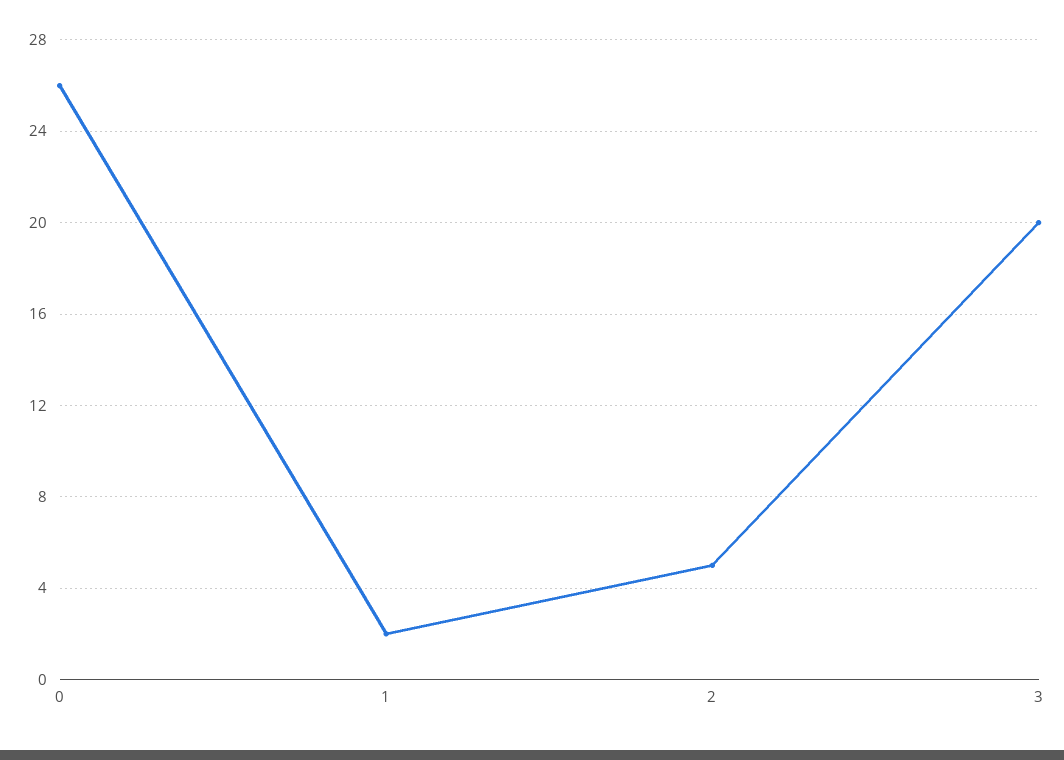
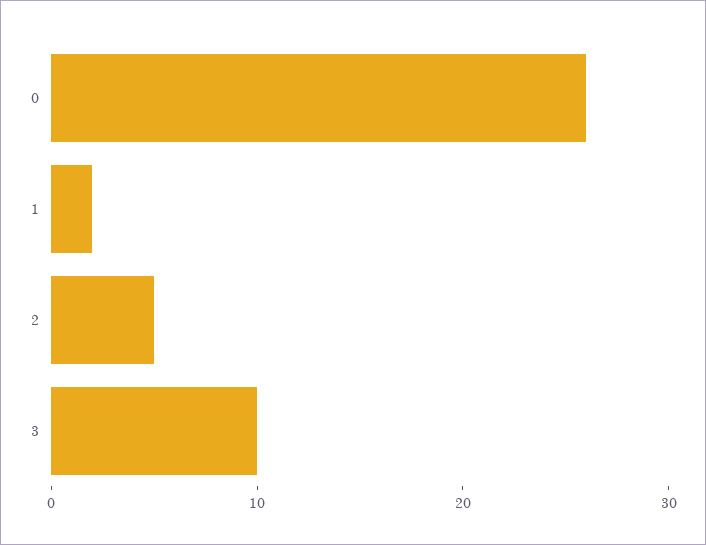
  {
    "0": 26,
    "1": 2,
    "2": 5,
-   "3": 20
+   "3": 10
  }

